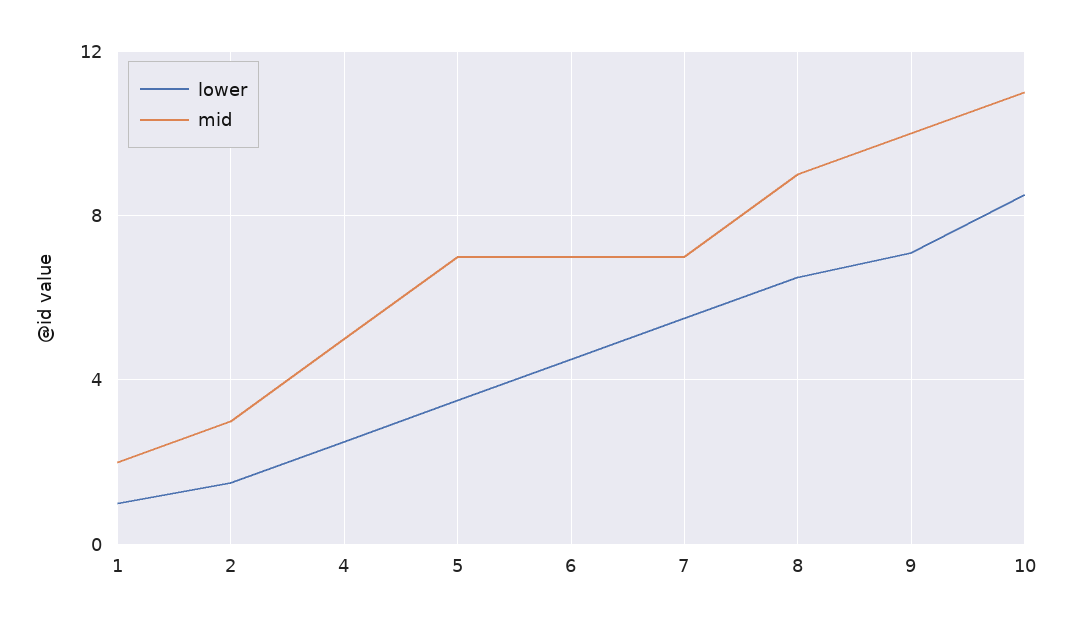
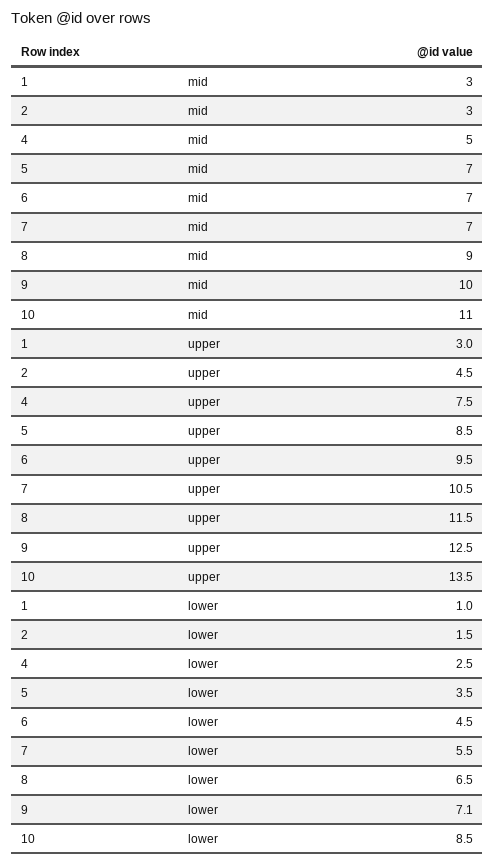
  {
    "lower": {
      "1": 1,
      "2": 1.5,
      "4": 2.5,
      "5": 3.5,
      "6": 4.5,
      "7": 5.5,
      "8": 6.5,
      "9": 7.1,
      "10": 8.5
    },
    "mid": {
-     "1": 2,
+     "1": 3,
      "2": 3,
      "4": 5,
      "5": 7,
      "6": 7,
      "7": 7,
      "8": 9,
      "9": 10,
      "10": 11
-   }
+   },
+   "upper": {
+     "1": 3,
+     "2": 4.5,
+     "4": 7.5,
+     "5": 8.5,
+     "6": 9.5,
+     "7": 10.5,
+     "8": 11.5,
+     "9": 12.5,
+     "10": 13.5
+   }
  }

